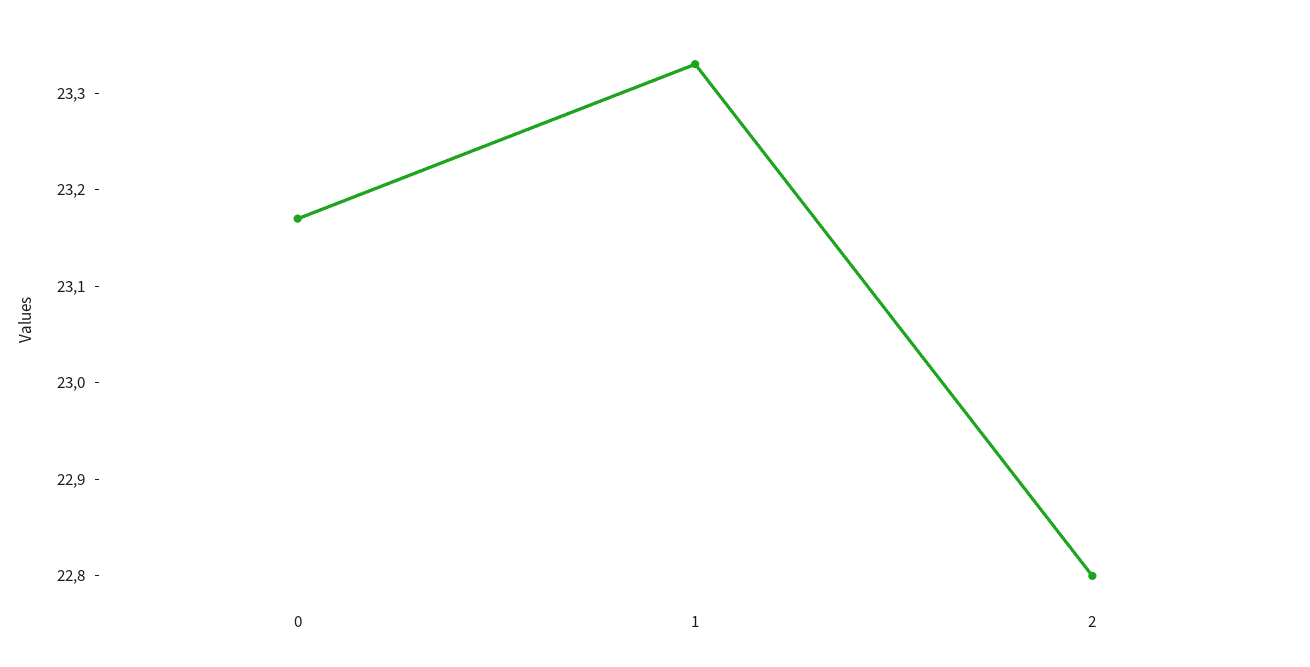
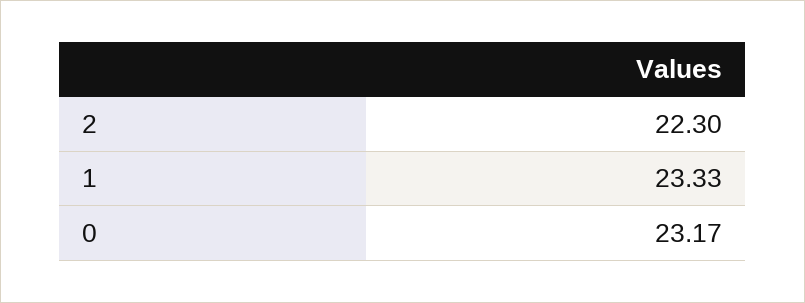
  {
    "0": 23.17,
    "1": 23.33,
-   "2": 22.8
+   "2": 22.3
  }

